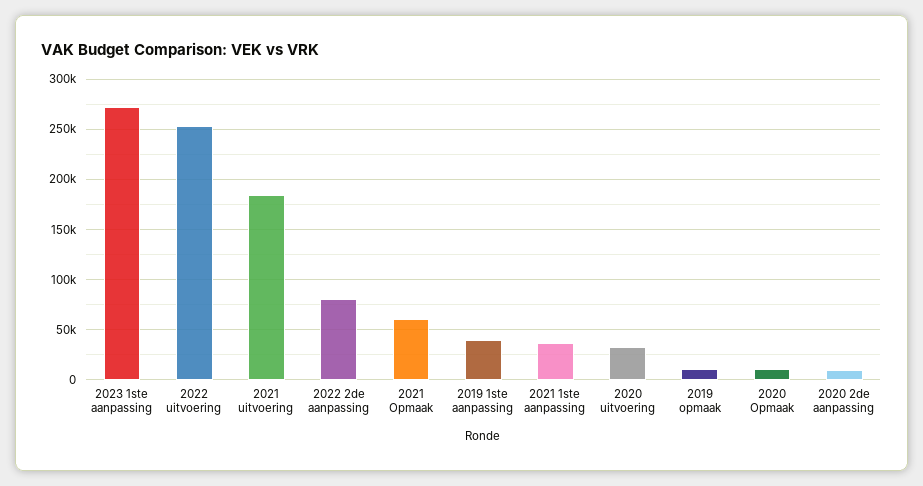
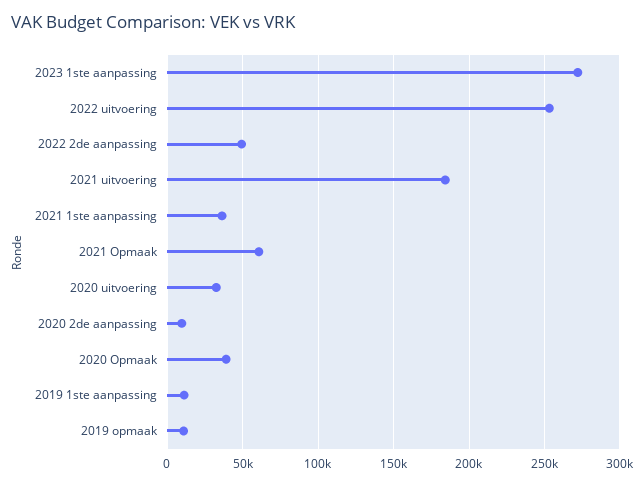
  {
    "2023 1ste aanpassing": 270000,
    "2022 uitvoering": 255000,
    "2021 uitvoering": 185000,
-   "2022 2de aanpassing": 80000,
+   "2022 2de aanpassing": 50000,
    "2021 Opmaak": 60000,
-   "2019 1ste aanpassing": 40000,
+   "2019 1ste aanpassing": 10000,
    "2021 1ste aanpassing": 35000,
    "2020 uitvoering": 30000,
    "2019 opmaak": 10000,
-   "2020 Opmaak": 10000,
+   "2020 Opmaak": 40000,
    "2020 2de aanpassing": 10000
  }

